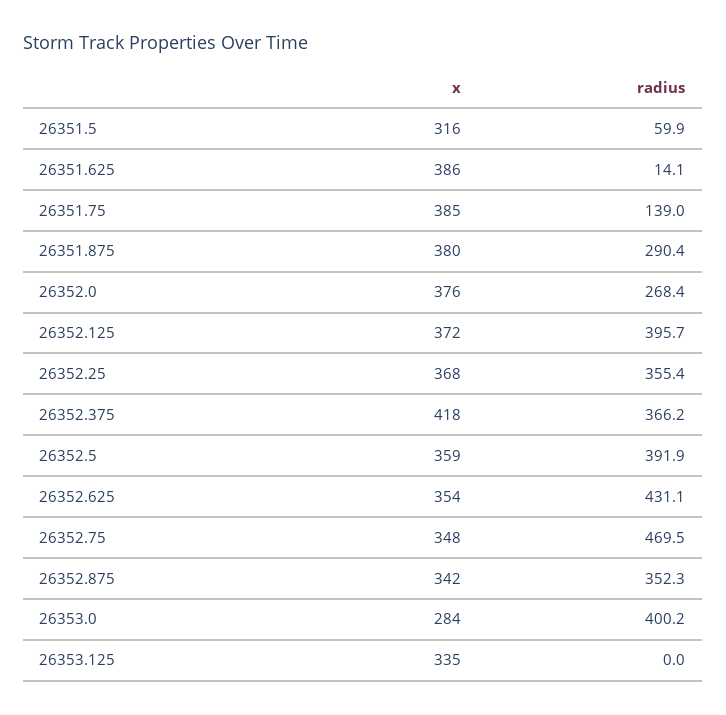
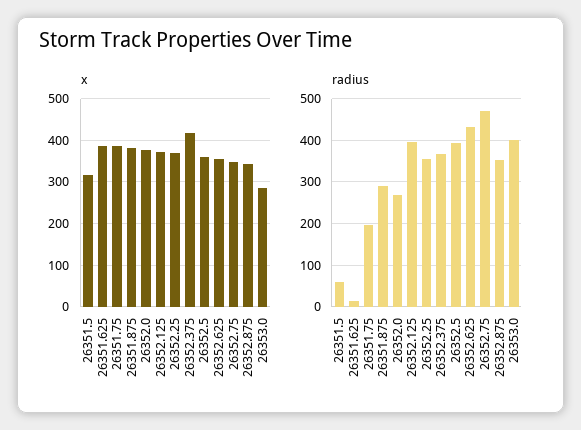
  {
    "x": {
      "26351.5": 316,
      "26351.625": 386,
      "26351.75": 385,
      "26351.875": 380,
      "26352.0": 376,
      "26352.125": 372,
      "26352.25": 368,
      "26352.375": 418,
      "26352.5": 359,
      "26352.625": 354,
      "26352.75": 348,
      "26352.875": 342,
-     "26353.0": 284,
+     "26353.0": 284
-     "26353.125": 335
    },
    "radius": {
      "26351.5": 59.9,
      "26351.625": 14.1,
-     "26351.75": 139,
+     "26351.75": 200,
      "26351.875": 290.4,
      "26352.0": 268.4,
      "26352.125": 395.7,
      "26352.25": 355.4,
      "26352.375": 366.2,
      "26352.5": 391.9,
      "26352.625": 431.1,
      "26352.75": 469.5,
      "26352.875": 352.3,
-     "26353.0": 400.2,
+     "26353.0": 400.2
-     "26353.125": 0
    }
  }

